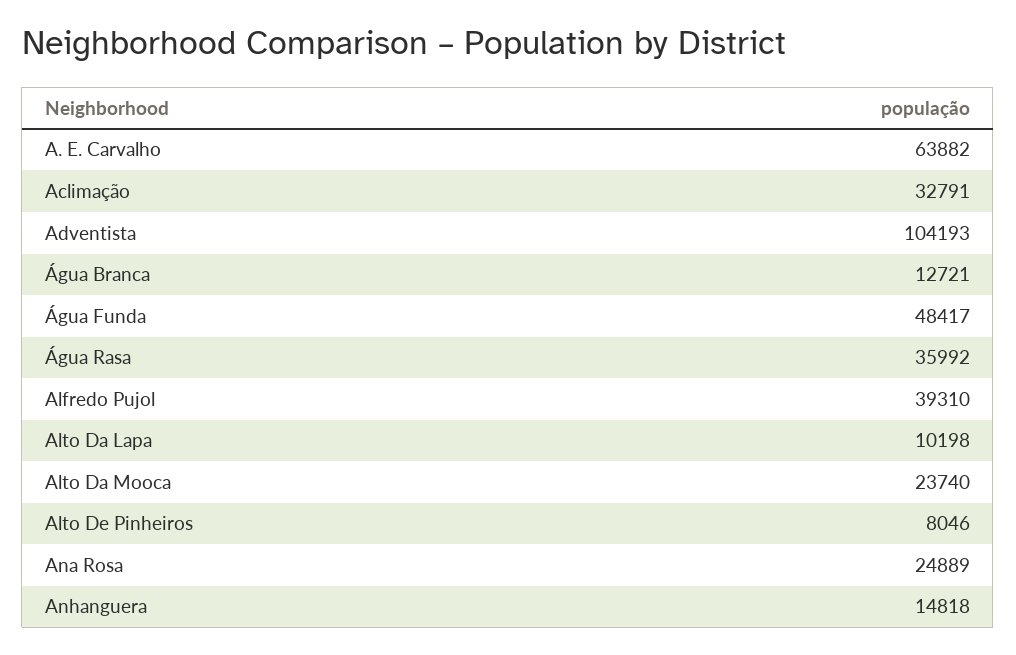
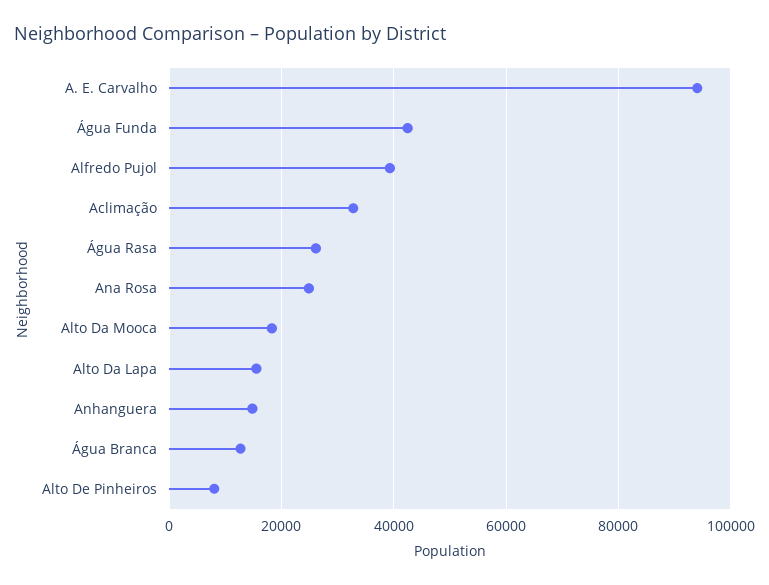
  {
-   "A. E. Carvalho": 63882,
+   "A. E. Carvalho": 94000,
    "Aclimação": 32791,
-   "Adventista": 104193,
    "Água Branca": 12721,
-   "Água Funda": 48417,
+   "Água Funda": 42000,
-   "Água Rasa": 35992,
+   "Água Rasa": 26000,
    "Alfredo Pujol": 39310,
-   "Alto Da Lapa": 10198,
+   "Alto Da Lapa": 16000,
-   "Alto Da Mooca": 23740,
+   "Alto Da Mooca": 18000,
    "Alto De Pinheiros": 8046,
    "Ana Rosa": 24889,
    "Anhanguera": 14818
  }

